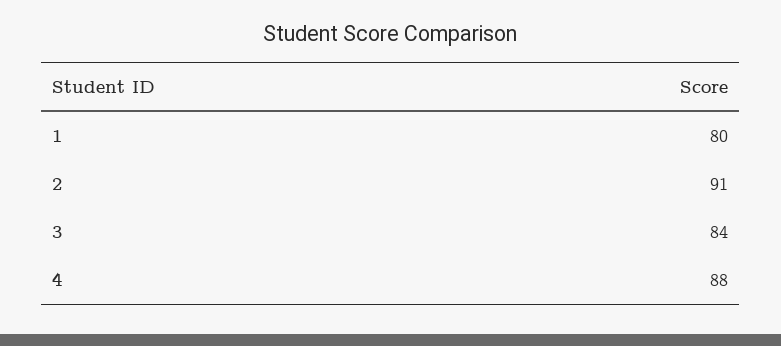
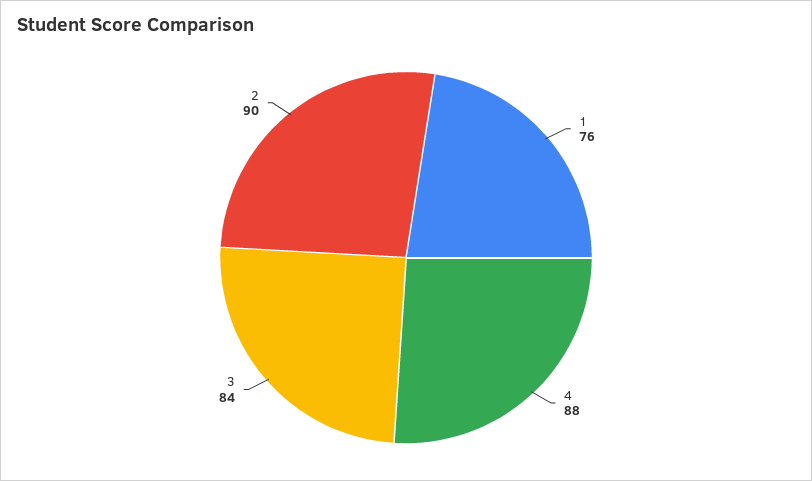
  {
-   "1": 80,
+   "1": 76,
-   "2": 91,
+   "2": 90,
    "3": 84,
    "4": 88
  }

